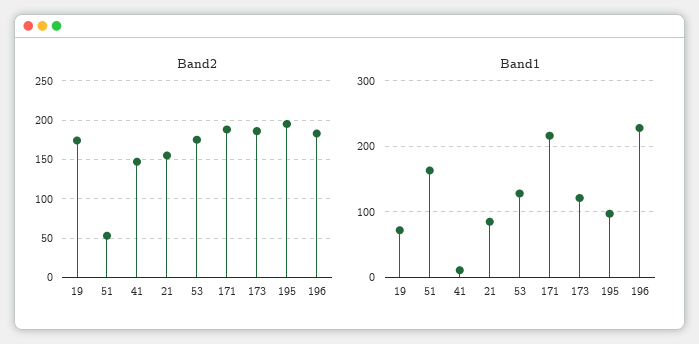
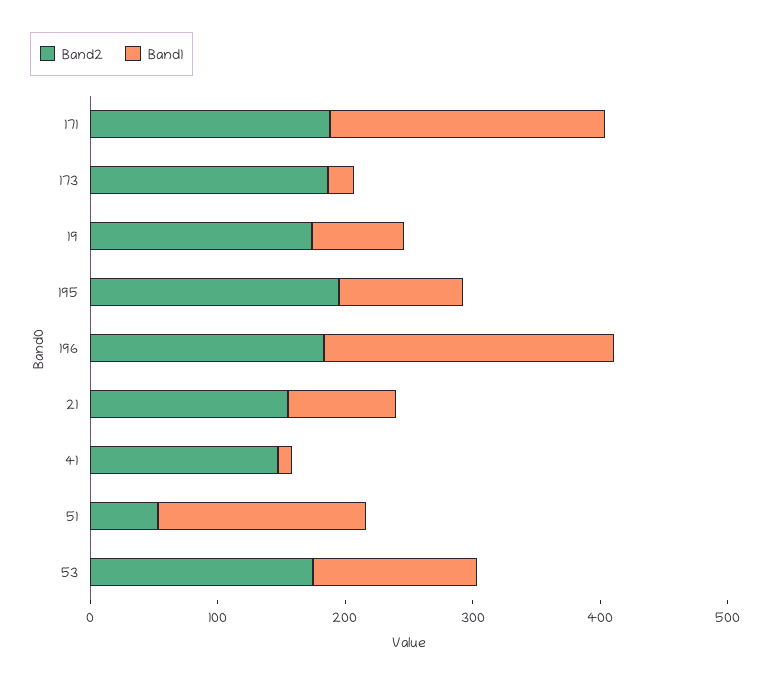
  {
    "Band2": {
      "19": 170,
      "51": 50,
      "41": 150,
      "21": 160,
      "53": 180,
      "171": 190,
      "173": 190,
      "195": 200,
      "196": 180
    },
    "Band1": {
      "19": 70,
      "51": 160,
      "41": 10,
      "21": 90,
      "53": 130,
      "171": 220,
-     "173": 120,
+     "173": 20,
      "195": 100,
      "196": 230
    }
  }

